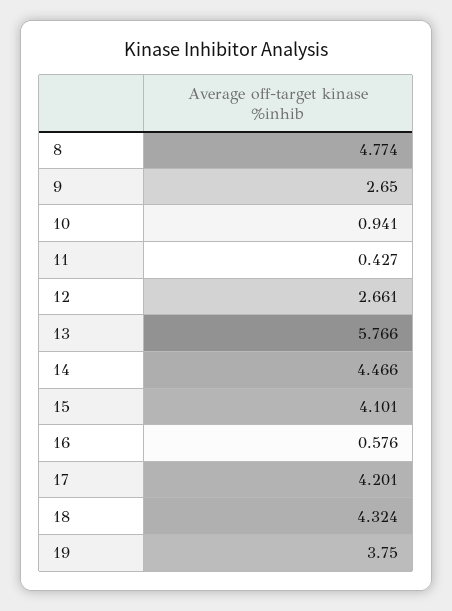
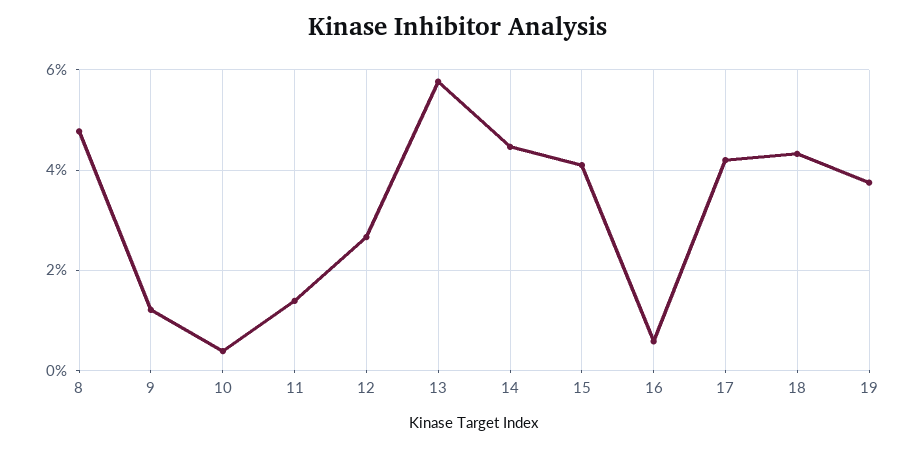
  {
    "8": 4.774,
-   "9": 2.65,
+   "9": 1.2,
-   "10": 0.941,
+   "10": 0.4,
-   "11": 0.427,
+   "11": 1.4,
    "12": 2.661,
    "13": 5.766,
    "14": 4.466,
    "15": 4.101,
    "16": 0.576,
    "17": 4.201,
    "18": 4.324,
    "19": 3.75
  }

